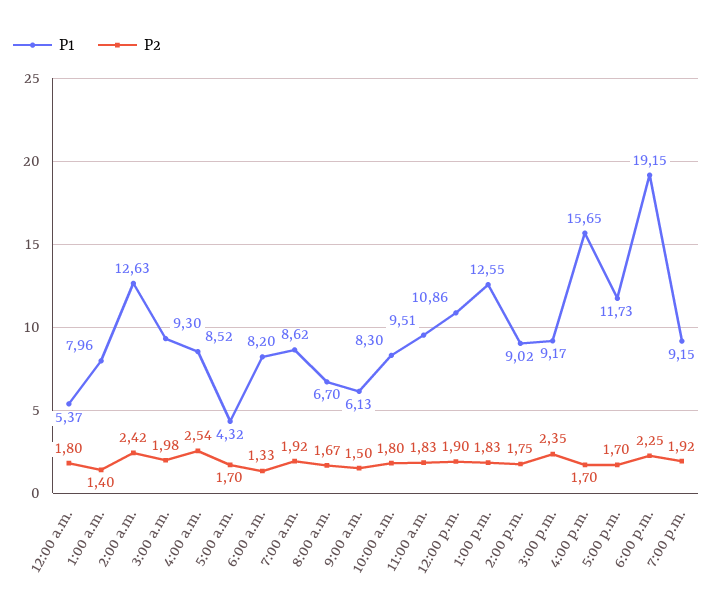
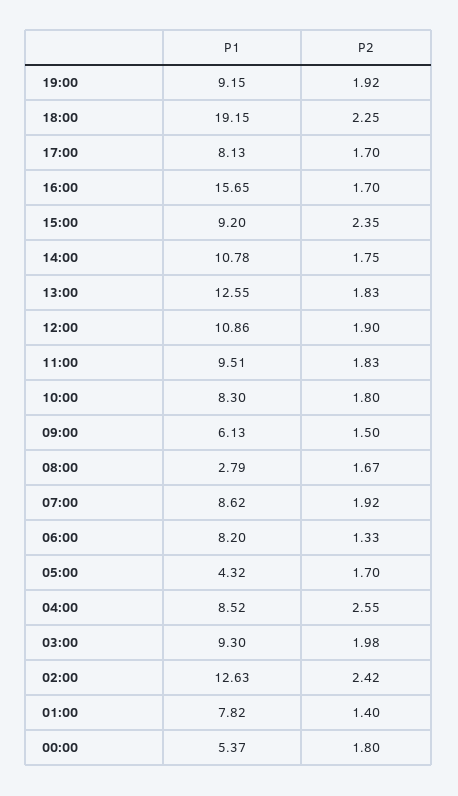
  {
    "P1": {
      "12:00 a.m.": 5.37,
-     "1:00 a.m.": 7.96,
+     "1:00 a.m.": 7.82,
      "2:00 a.m.": 12.63,
      "3:00 a.m.": 9.3,
      "4:00 a.m.": 8.52,
      "5:00 a.m.": 4.32,
      "6:00 a.m.": 8.2,
      "7:00 a.m.": 8.62,
-     "8:00 a.m.": 6.7,
+     "8:00 a.m.": 2.79,
      "9:00 a.m.": 6.13,
      "10:00 a.m.": 8.3,
      "11:00 a.m.": 9.51,
      "12:00 p.m.": 10.86,
      "1:00 p.m.": 12.55,
-     "2:00 p.m.": 9.02,
+     "2:00 p.m.": 10.78,
-     "3:00 p.m.": 9.17,
+     "3:00 p.m.": 9.2,
      "4:00 p.m.": 15.65,
-     "5:00 p.m.": 11.73,
+     "5:00 p.m.": 8.13,
      "6:00 p.m.": 19.15,
      "7:00 p.m.": 9.15
    },
    "P2": {
      "12:00 a.m.": 1.8,
      "1:00 a.m.": 1.4,
      "2:00 a.m.": 2.42,
      "3:00 a.m.": 1.98,
-     "4:00 a.m.": 2.54,
+     "4:00 a.m.": 2.55,
      "5:00 a.m.": 1.7,
      "6:00 a.m.": 1.33,
      "7:00 a.m.": 1.92,
      "8:00 a.m.": 1.67,
      "9:00 a.m.": 1.5,
      "10:00 a.m.": 1.8,
      "11:00 a.m.": 1.83,
      "12:00 p.m.": 1.9,
      "1:00 p.m.": 1.83,
      "2:00 p.m.": 1.75,
      "3:00 p.m.": 2.35,
      "4:00 p.m.": 1.7,
      "5:00 p.m.": 1.7,
      "6:00 p.m.": 2.25,
      "7:00 p.m.": 1.92
    }
  }

